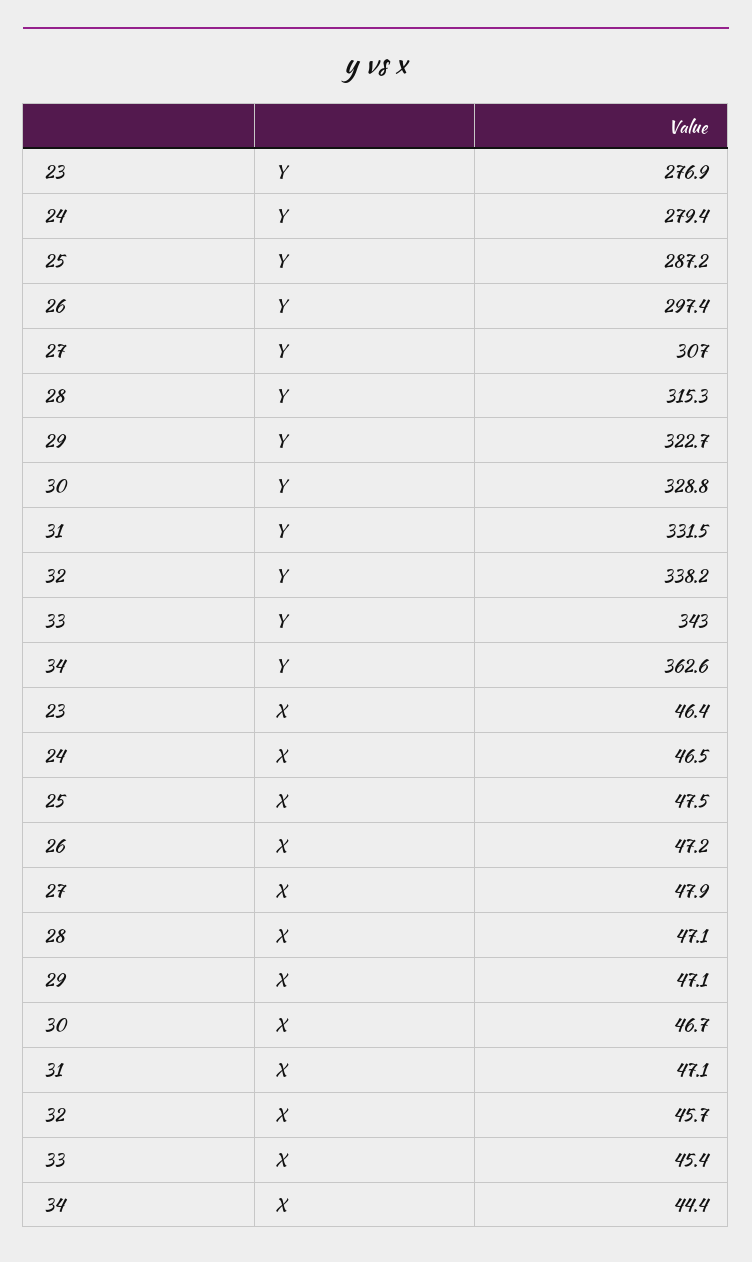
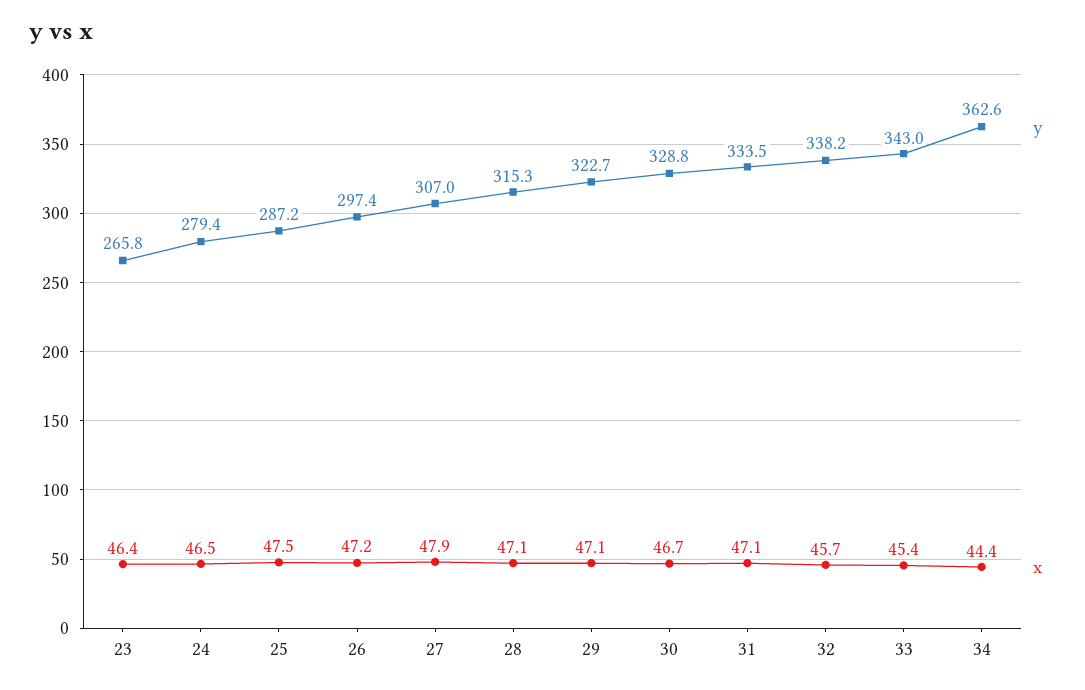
  {
    "Y": {
-     "23": 276.9,
+     "23": 265.8,
      "24": 279.4,
      "25": 287.2,
      "26": 297.4,
      "27": 307,
      "28": 315.3,
      "29": 322.7,
      "30": 328.8,
-     "31": 331.5,
+     "31": 333.5,
      "32": 338.2,
      "33": 343,
      "34": 362.6
    },
    "X": {
      "23": 46.4,
      "24": 46.5,
      "25": 47.5,
      "26": 47.2,
      "27": 47.9,
      "28": 47.1,
      "29": 47.1,
      "30": 46.7,
      "31": 47.1,
      "32": 45.7,
      "33": 45.4,
      "34": 44.4
    }
  }

